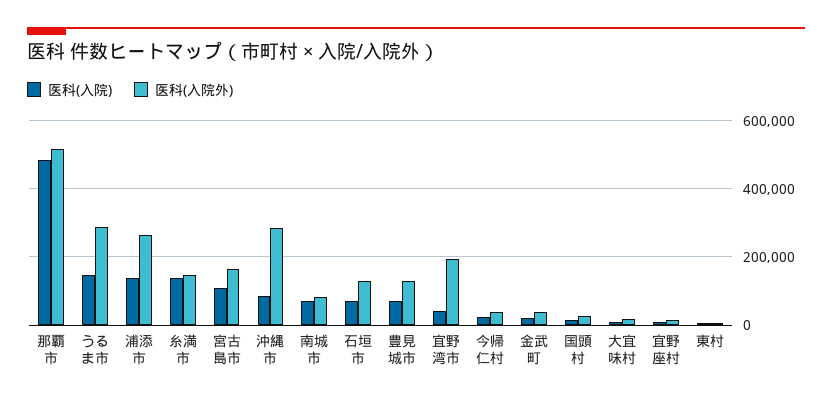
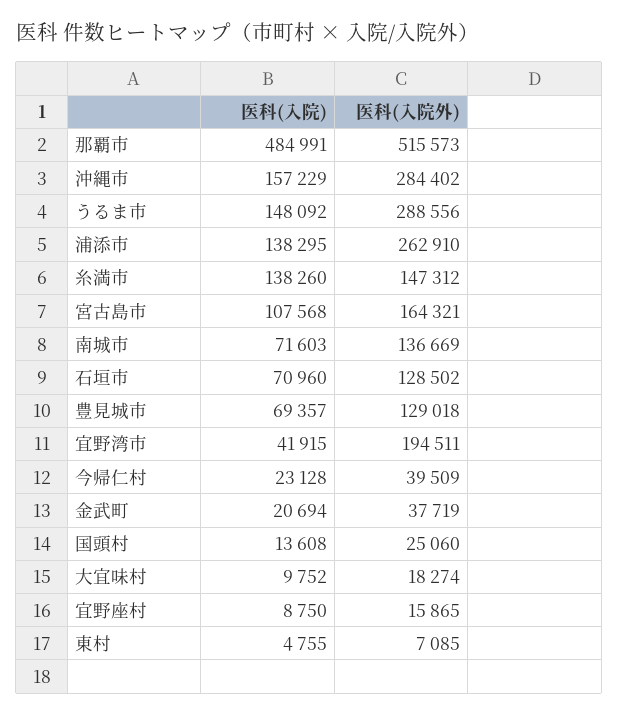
  {
    "医科(入院)": {
      "那覇市": 484991,
      "うるま市": 148092,
      "浦添市": 138295,
      "糸満市": 138260,
      "宮古島市": 107568,
-     "沖縄市": 80000,
+     "沖縄市": 157229,
      "南城市": 71603,
      "石垣市": 70960,
      "豊見城市": 69357,
      "宜野湾市": 41915,
      "今帰仁村": 23128,
      "金武町": 20694,
      "国頭村": 13608,
      "大宜味村": 9752,
      "宜野座村": 8750,
      "東村": 4755
    },
    "医科(入院外)": {
      "那覇市": 515573,
      "うるま市": 288556,
      "浦添市": 262910,
      "糸満市": 147312,
      "宮古島市": 164321,
      "沖縄市": 284402,
-     "南城市": 80000,
+     "南城市": 136669,
      "石垣市": 128502,
      "豊見城市": 129018,
      "宜野湾市": 194511,
      "今帰仁村": 39509,
      "金武町": 37719,
      "国頭村": 25060,
      "大宜味村": 18274,
      "宜野座村": 15865,
      "東村": 7085
    }
  }

